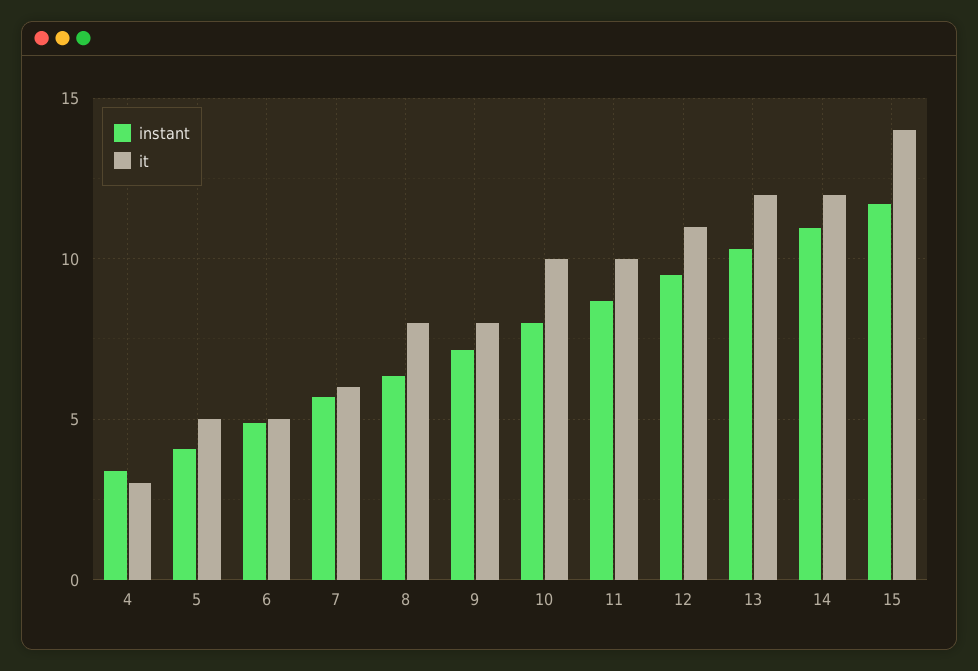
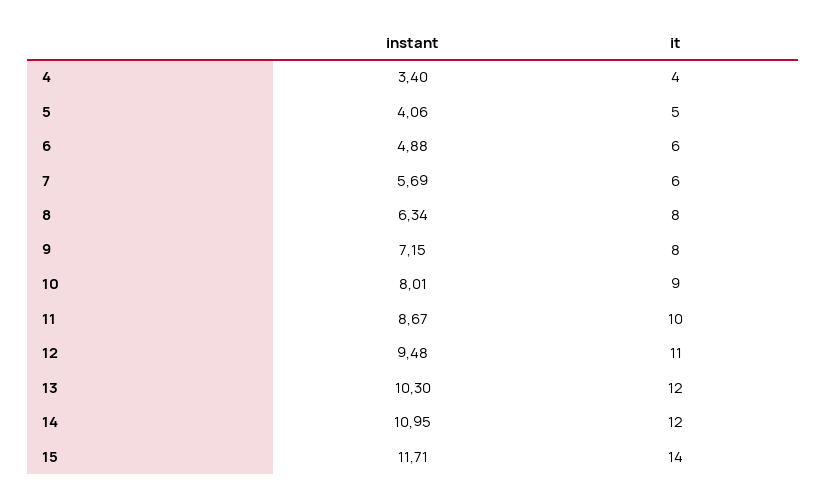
  {
    "instant": {
      "4": 3.4,
      "5": 4.06,
      "6": 4.88,
      "7": 5.69,
      "8": 6.34,
      "9": 7.15,
      "10": 8.01,
      "11": 8.67,
      "12": 9.48,
      "13": 10.3,
      "14": 10.95,
      "15": 11.71
    },
    "it": {
-     "4": 3,
+     "4": 4,
      "5": 5,
-     "6": 5,
+     "6": 6,
      "7": 6,
      "8": 8,
      "9": 8,
-     "10": 10,
+     "10": 9,
      "11": 10,
      "12": 11,
      "13": 12,
      "14": 12,
      "15": 14
    }
  }

